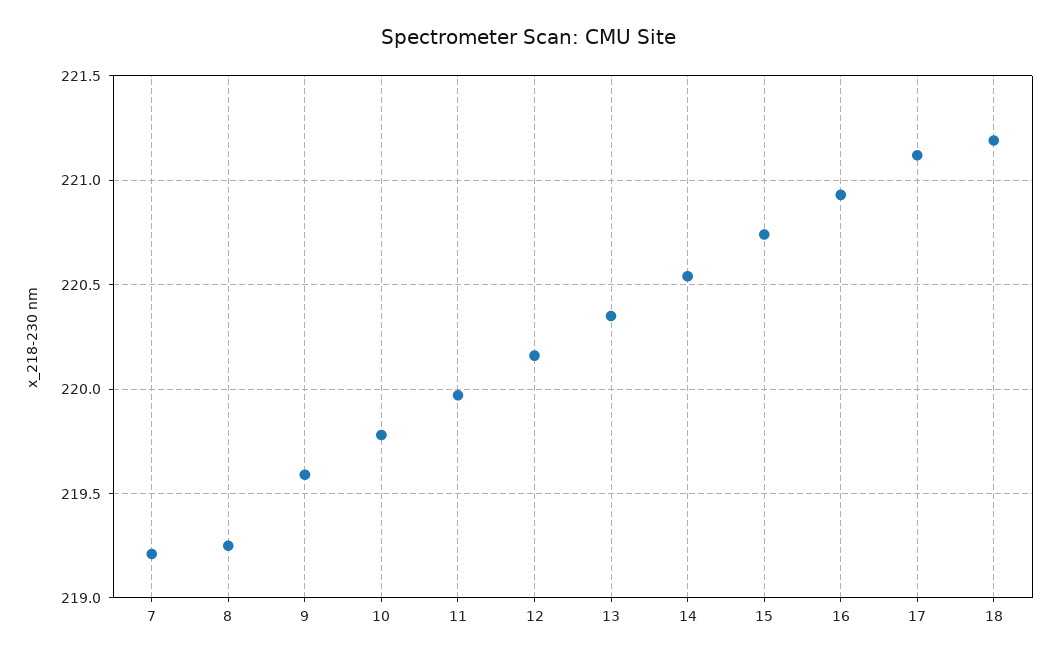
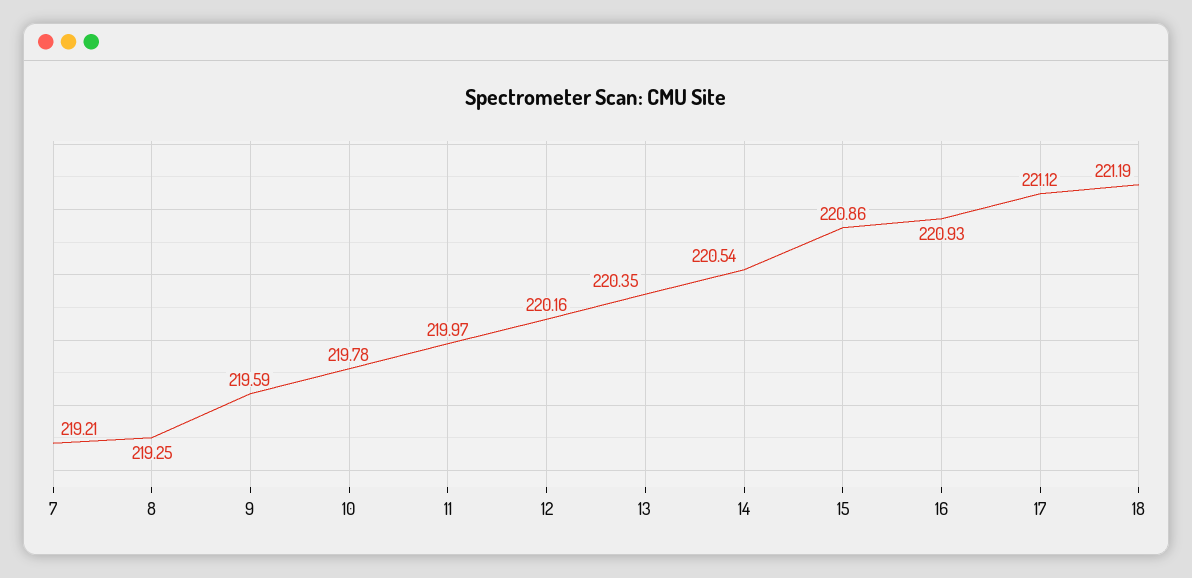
  {
    "7": 219.21,
    "8": 219.25,
    "9": 219.59,
    "10": 219.78,
    "11": 219.97,
    "12": 220.16,
    "13": 220.35,
    "14": 220.54,
-   "15": 220.75,
+   "15": 220.86,
    "16": 220.93,
    "17": 221.12,
    "18": 221.19
  }

